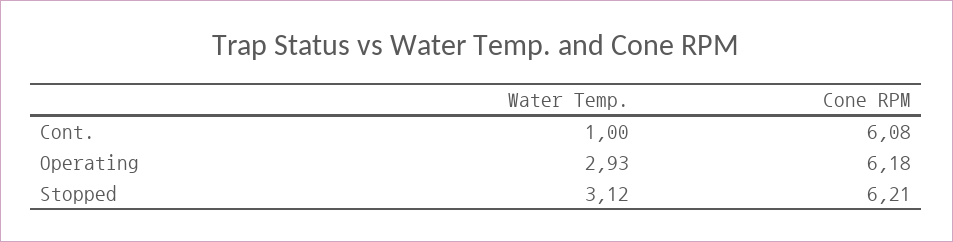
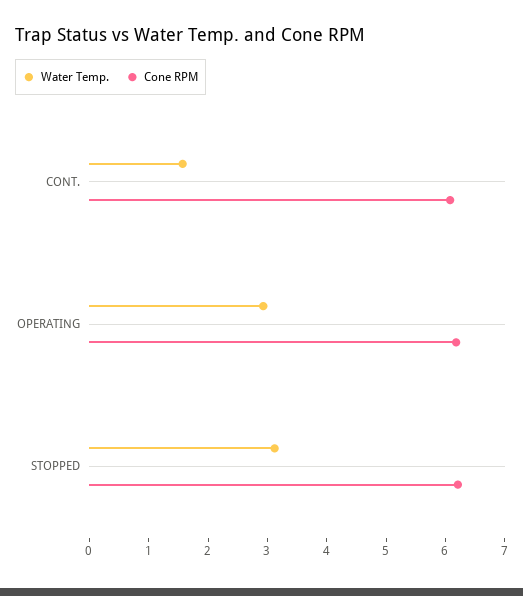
  {
    "Water Temp.": {
-     "Cont.": 1,
+     "Cont.": 1.6,
      "Operating": 2.93,
      "Stopped": 3.12
    },
    "Cone RPM": {
      "Cont.": 6.08,
      "Operating": 6.18,
      "Stopped": 6.21
    }
  }

